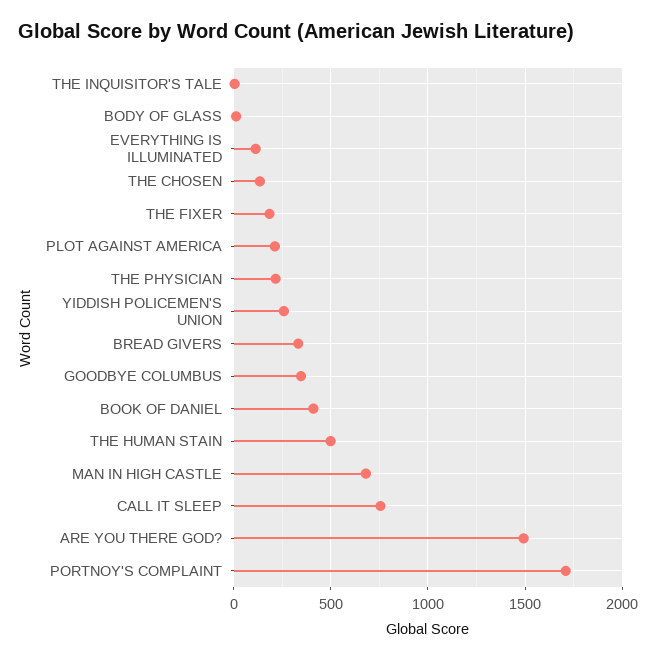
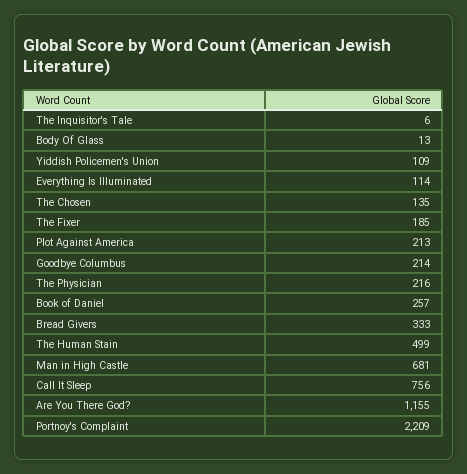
  {
    "THE INQUISITOR'S TALE": 6,
    "BODY OF GLASS": 13,
    "EVERYTHING IS ILLUMINATED": 114,
    "THE CHOSEN": 135,
    "THE FIXER": 185,
    "PLOT AGAINST AMERICA": 213,
    "THE PHYSICIAN": 216,
-   "YIDDISH POLICEMEN'S UNION": 250,
+   "YIDDISH POLICEMEN'S UNION": 109,
    "BREAD GIVERS": 333,
-   "GOODBYE COLUMBUS": 350,
+   "GOODBYE COLUMBUS": 214,
-   "BOOK OF DANIEL": 400,
+   "BOOK OF DANIEL": 257,
    "THE HUMAN STAIN": 499,
    "MAN IN HIGH CASTLE": 681,
    "CALL IT SLEEP": 756,
-   "ARE YOU THERE GOD?": 1500,
+   "ARE YOU THERE GOD?": 1155,
-   "PORTNOY'S COMPLAINT": 1700
+   "PORTNOY'S COMPLAINT": 2209
  }

